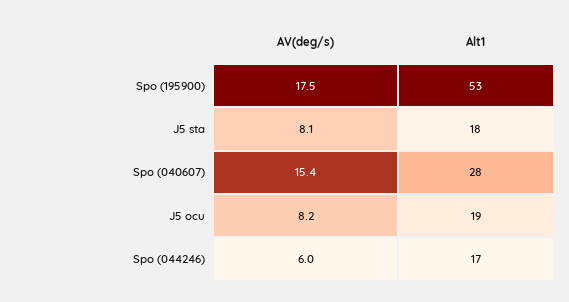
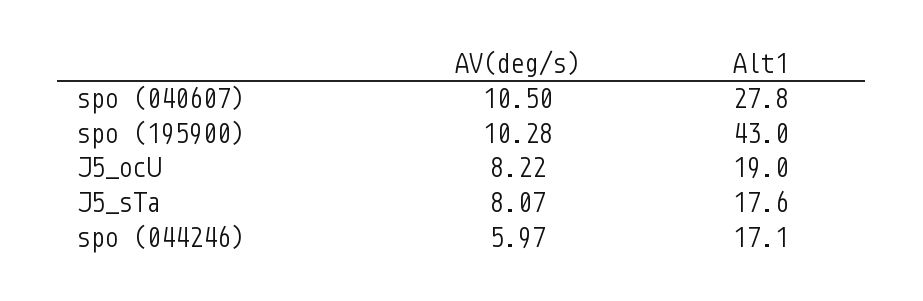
  {
    "AV(deg/s)": {
-     "Spo (195900)": 17.5,
+     "Spo (195900)": 10.28,
      "J5 sta": 8.07,
-     "Spo (040607)": 15.4,
+     "Spo (040607)": 10.5,
      "J5 ocu": 8.22,
      "Spo (044246)": 5.97
    },
    "Alt1": {
-     "Spo (195900)": 53,
+     "Spo (195900)": 43,
      "J5 sta": 17.6,
      "Spo (040607)": 27.8,
      "J5 ocu": 19,
      "Spo (044246)": 17.1
    }
  }

